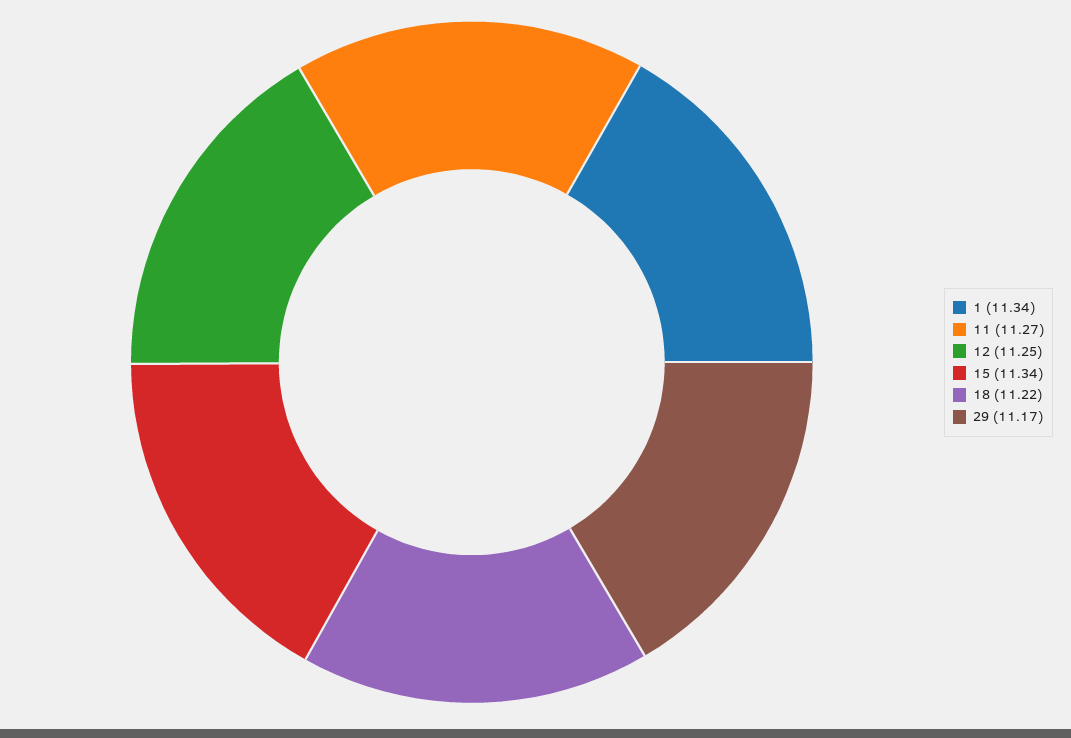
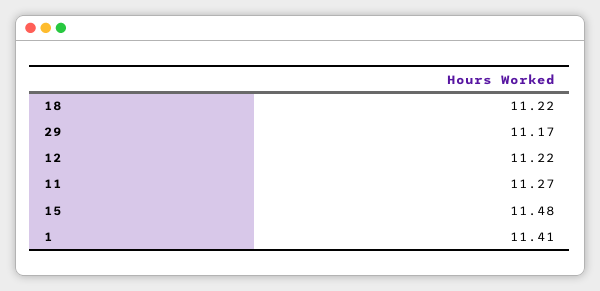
  {
-   "1": 11.34,
+   "1": 11.41,
    "11": 11.27,
-   "12": 11.25,
+   "12": 11.22,
-   "15": 11.34,
+   "15": 11.48,
    "18": 11.22,
    "29": 11.17
  }

